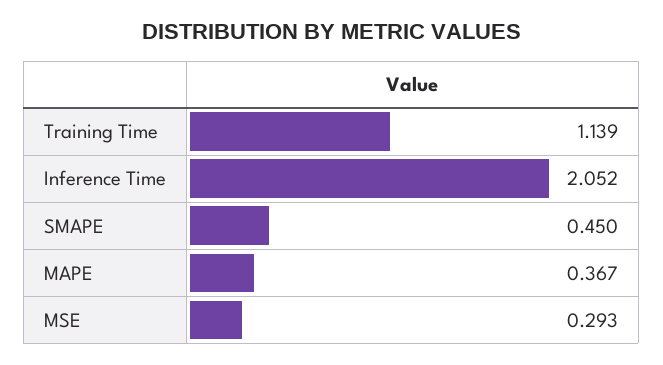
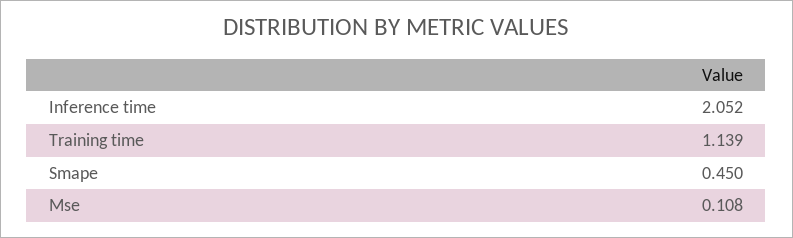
  {
    "Training Time": 1.139,
    "Inference Time": 2.052,
    "SMAPE": 0.45,
-   "MAPE": 0.367,
-   "MSE": 0.293
+   "MSE": 0.108
  }

